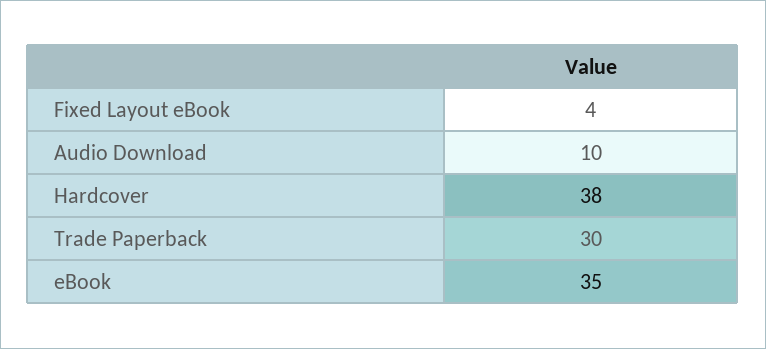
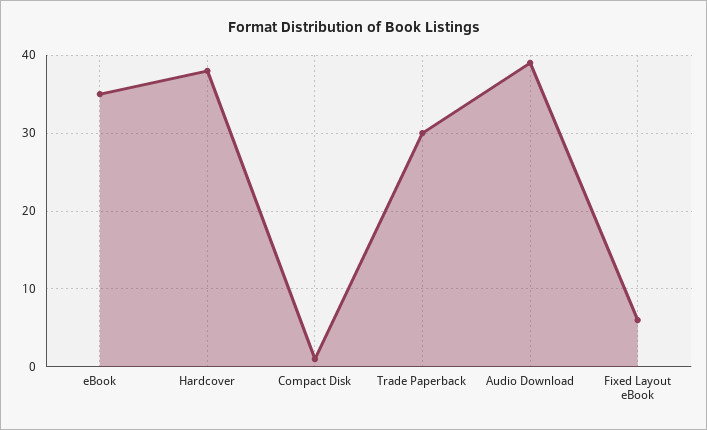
  {
-   "Fixed Layout eBook": 4,
+   "Fixed Layout eBook": 6,
-   "Audio Download": 10,
+   "Audio Download": 39,
    "Hardcover": 38,
    "Trade Paperback": 30,
-   "eBook": 35
+   "eBook": 35,
+   "Compact Disk": 1
  }

